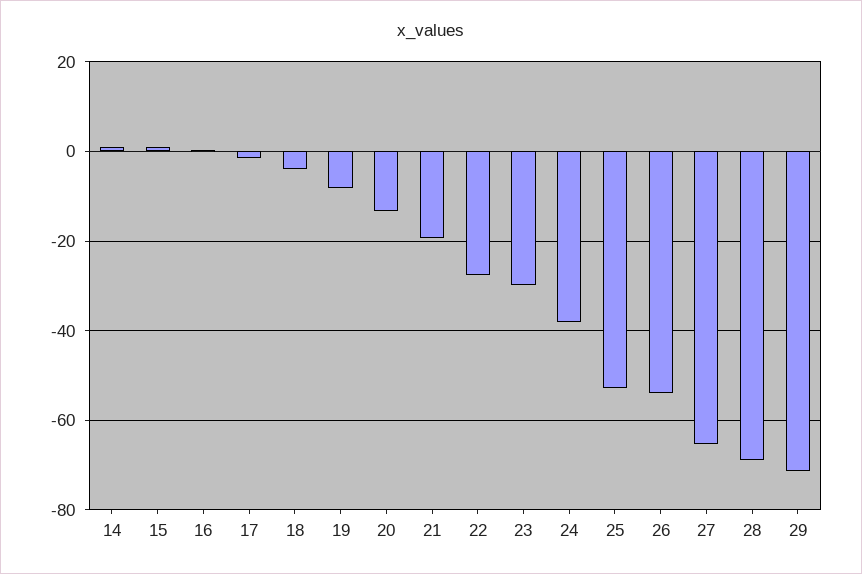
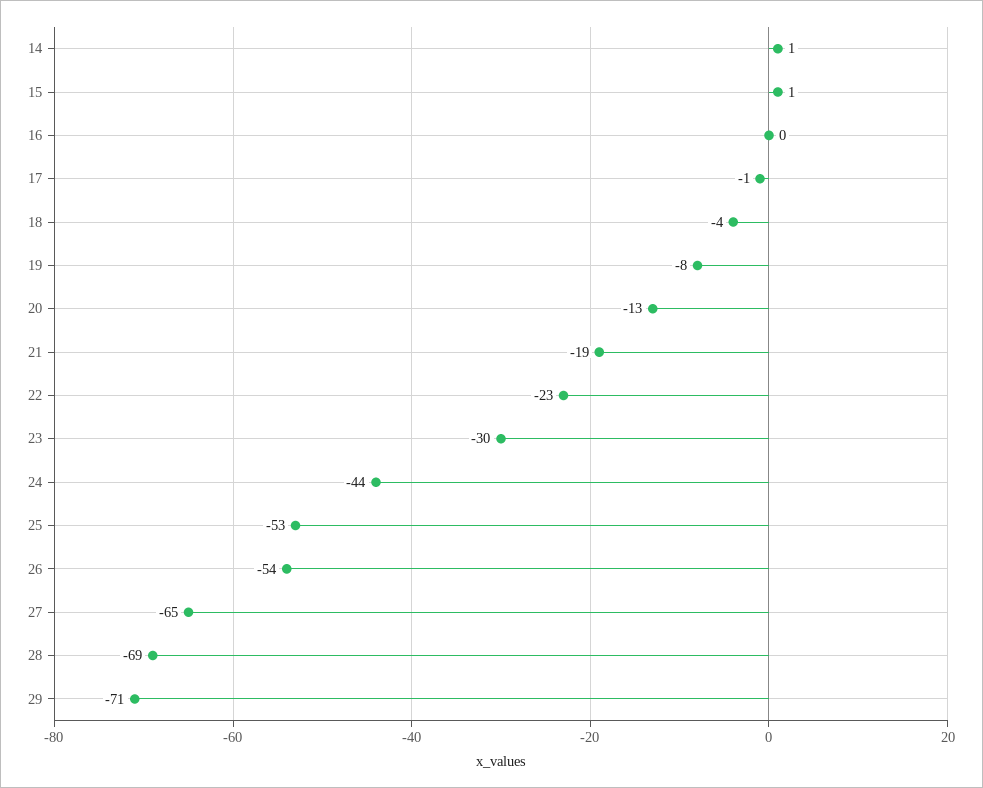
  {
    "14": 1,
    "15": 1,
    "16": 0,
    "17": -1,
    "18": -4,
    "19": -8,
    "20": -13,
    "21": -19,
-   "22": -28,
+   "22": -23,
    "23": -30,
-   "24": -38,
+   "24": -44,
    "25": -53,
    "26": -54,
    "27": -65,
    "28": -69,
    "29": -71
  }

